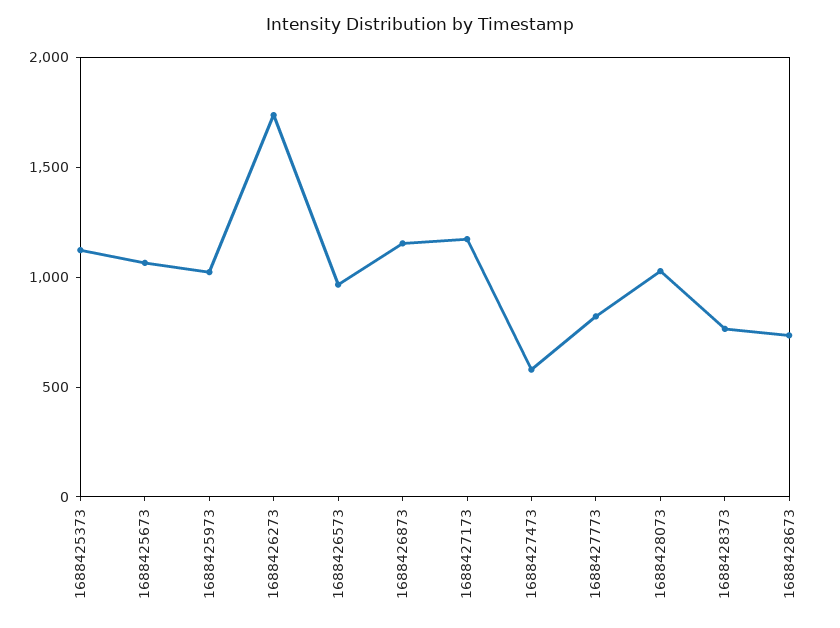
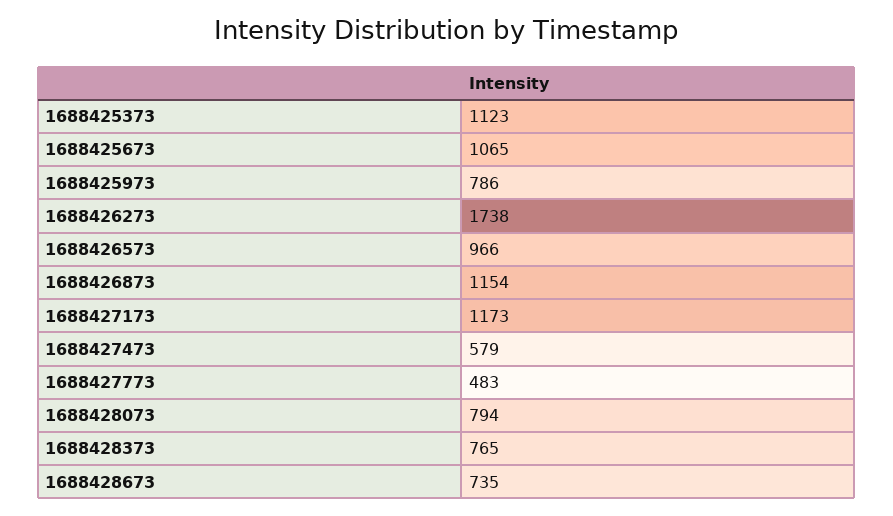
  {
    "1688425373": 1123,
    "1688425673": 1065,
-   "1688425973": 1000,
+   "1688425973": 786,
    "1688426273": 1738,
    "1688426573": 966,
    "1688426873": 1154,
    "1688427173": 1173,
    "1688427473": 579,
-   "1688427773": 800,
+   "1688427773": 483,
-   "1688428073": 1000,
+   "1688428073": 794,
    "1688428373": 765,
    "1688428673": 735
  }

